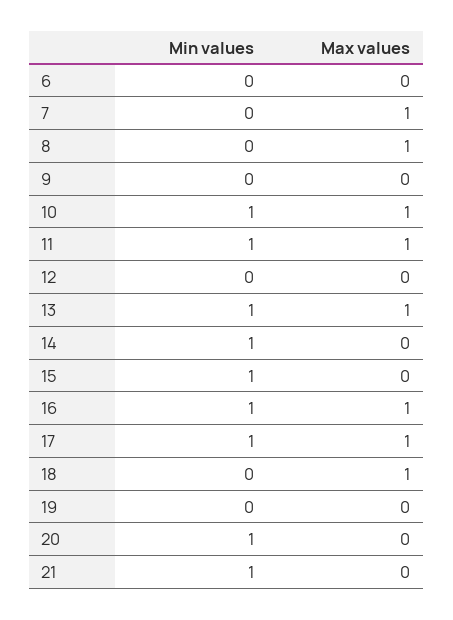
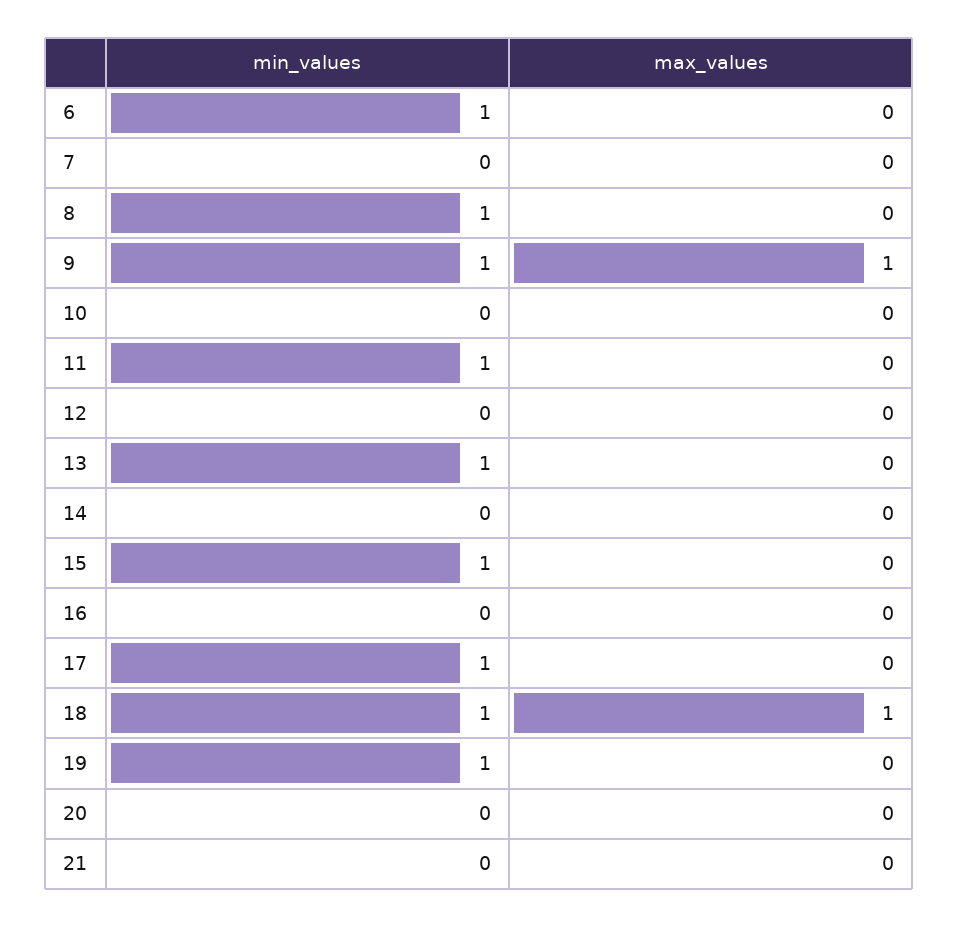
  {
    "Min values": {
-     "6": 0,
+     "6": 1,
      "7": 0,
-     "8": 0,
+     "8": 1,
-     "9": 0,
+     "9": 1,
-     "10": 1,
+     "10": 0,
      "11": 1,
      "12": 0,
      "13": 1,
-     "14": 1,
+     "14": 0,
      "15": 1,
-     "16": 1,
+     "16": 0,
      "17": 1,
-     "18": 0,
+     "18": 1,
-     "19": 0,
+     "19": 1,
-     "20": 1,
+     "20": 0,
-     "21": 1
+     "21": 0
    },
    "Max values": {
      "6": 0,
-     "7": 1,
+     "7": 0,
-     "8": 1,
+     "8": 0,
-     "9": 0,
+     "9": 1,
-     "10": 1,
+     "10": 0,
-     "11": 1,
+     "11": 0,
      "12": 0,
-     "13": 1,
+     "13": 0,
      "14": 0,
      "15": 0,
-     "16": 1,
+     "16": 0,
-     "17": 1,
+     "17": 0,
      "18": 1,
      "19": 0,
      "20": 0,
      "21": 0
    }
  }

